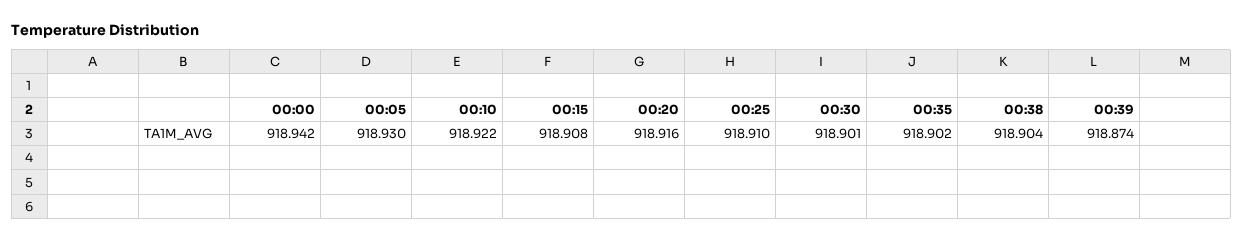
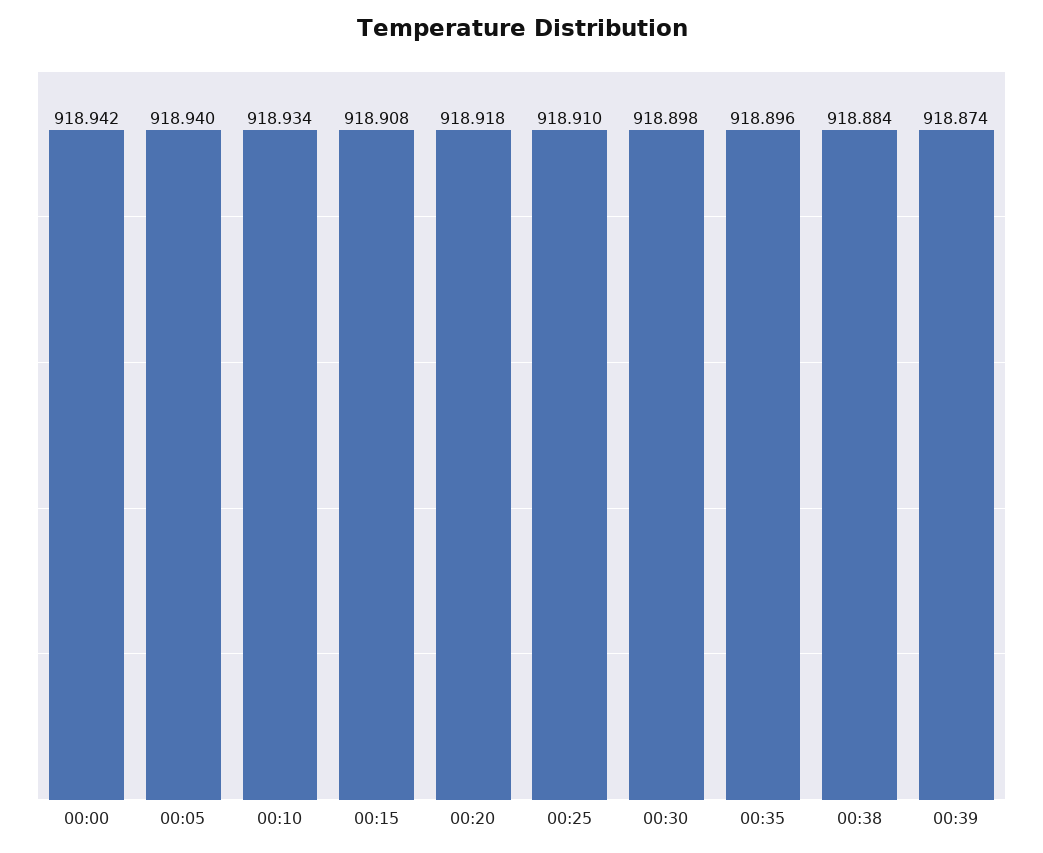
  {
    "00:00": 918.942,
-   "00:05": 918.93,
+   "00:05": 918.94,
-   "00:10": 918.922,
+   "00:10": 918.934,
    "00:15": 918.908,
-   "00:20": 918.916,
+   "00:20": 918.918,
    "00:25": 918.91,
-   "00:30": 918.901,
+   "00:30": 918.898,
-   "00:35": 918.902,
+   "00:35": 918.896,
-   "00:38": 918.904,
+   "00:38": 918.884,
    "00:39": 918.874
  }

